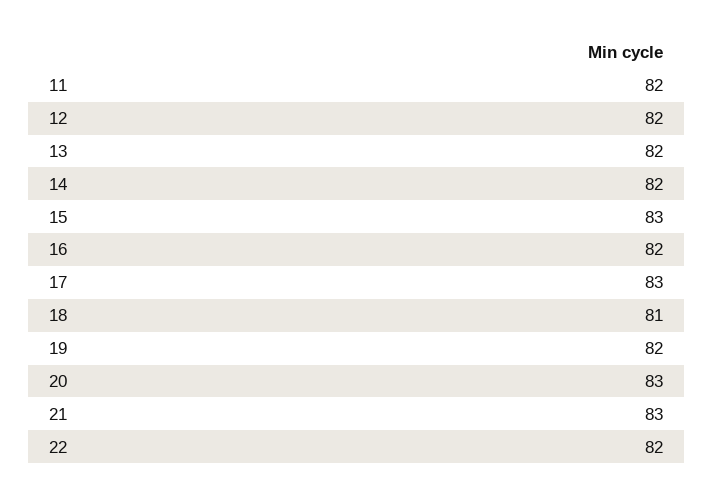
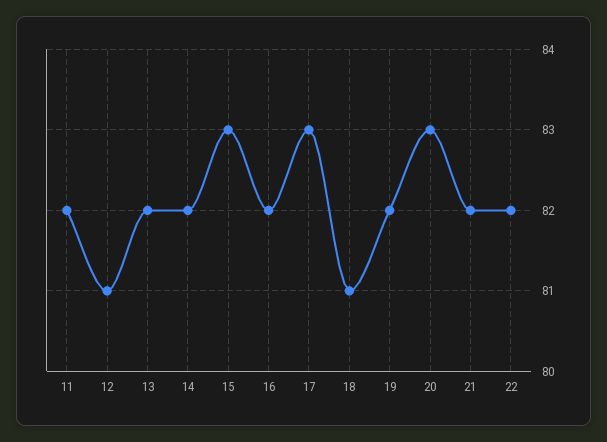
  {
    "11": 82,
-   "12": 82,
+   "12": 81,
    "13": 82,
    "14": 82,
    "15": 83,
    "16": 82,
    "17": 83,
    "18": 81,
    "19": 82,
    "20": 83,
-   "21": 83,
+   "21": 82,
    "22": 82
  }

